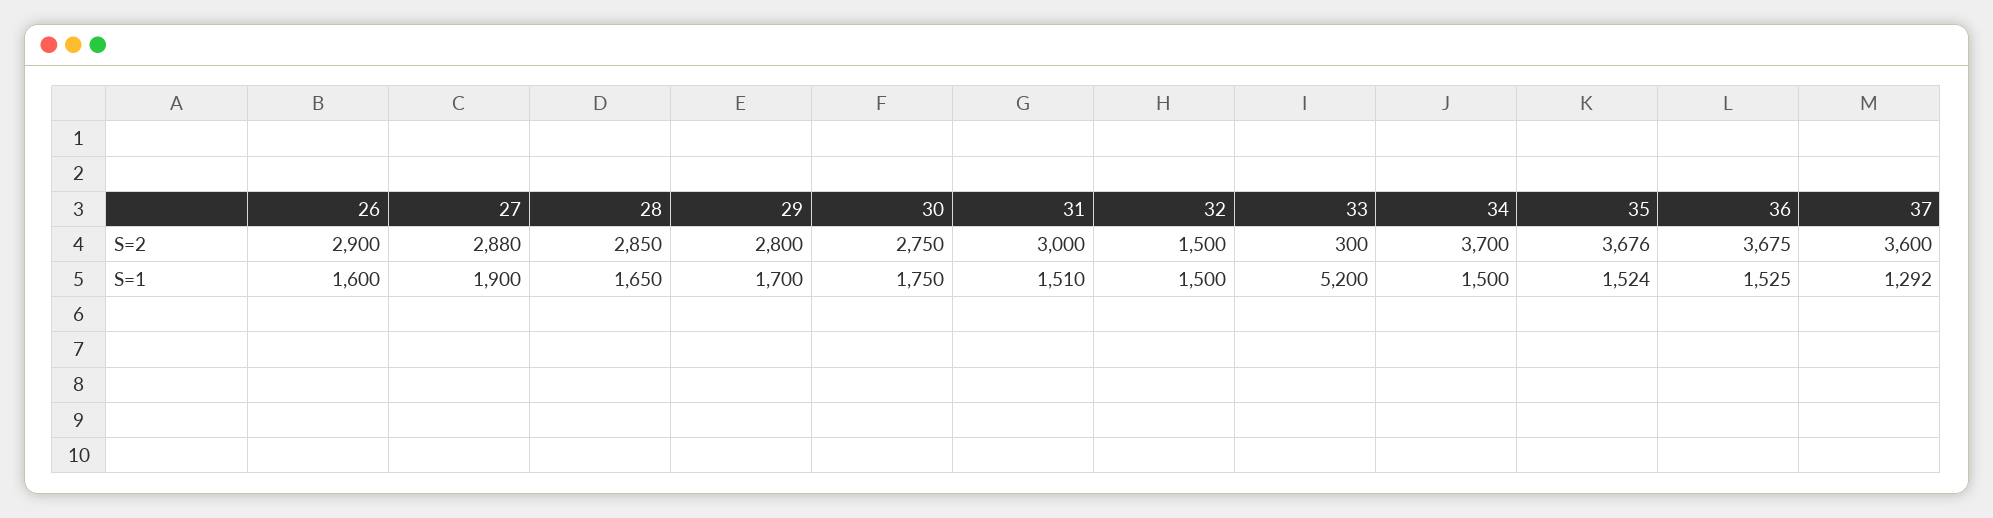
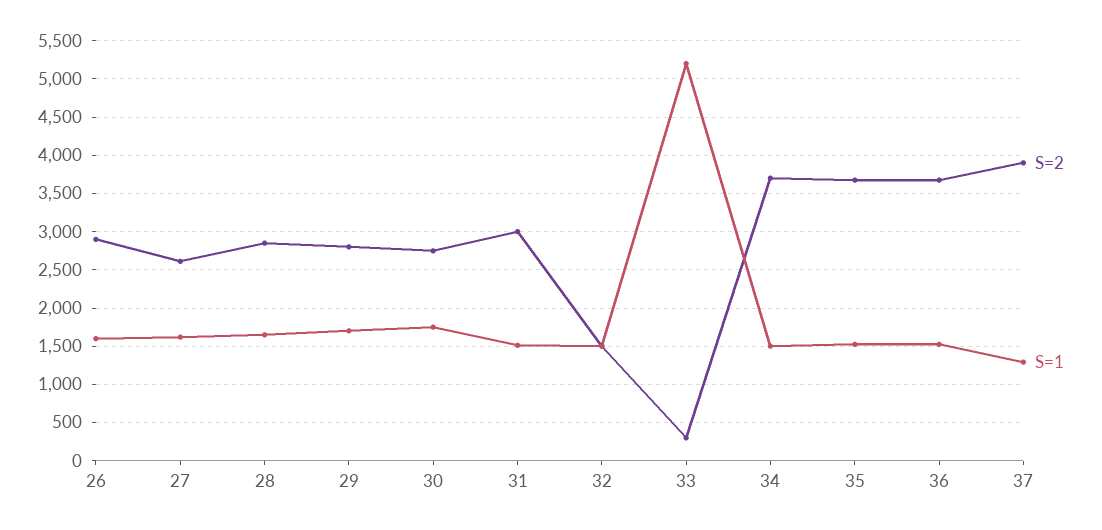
  {
    "S=2": {
      "26": 2900,
-     "27": 2880,
+     "27": 2600,
      "28": 2850,
      "29": 2800,
      "30": 2750,
      "31": 3000,
      "32": 1500,
      "33": 300,
      "34": 3700,
      "35": 3676,
      "36": 3675,
-     "37": 3600
+     "37": 3900
    },
    "S=1": {
      "26": 1600,
-     "27": 1900,
+     "27": 1600,
      "28": 1650,
      "29": 1700,
      "30": 1750,
      "31": 1510,
      "32": 1500,
      "33": 5200,
      "34": 1500,
      "35": 1524,
      "36": 1525,
      "37": 1292
    }
  }

